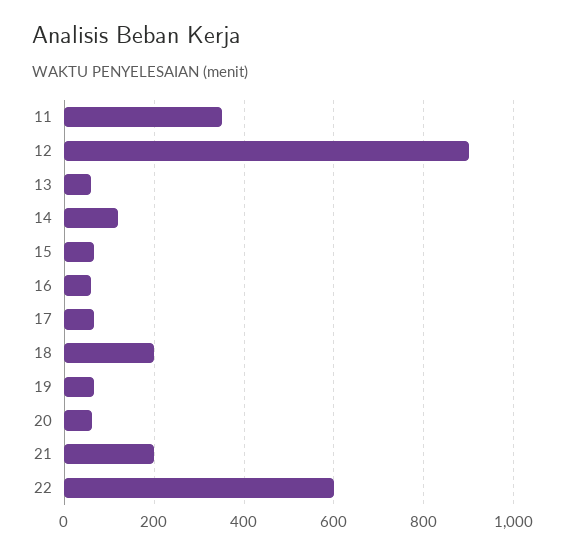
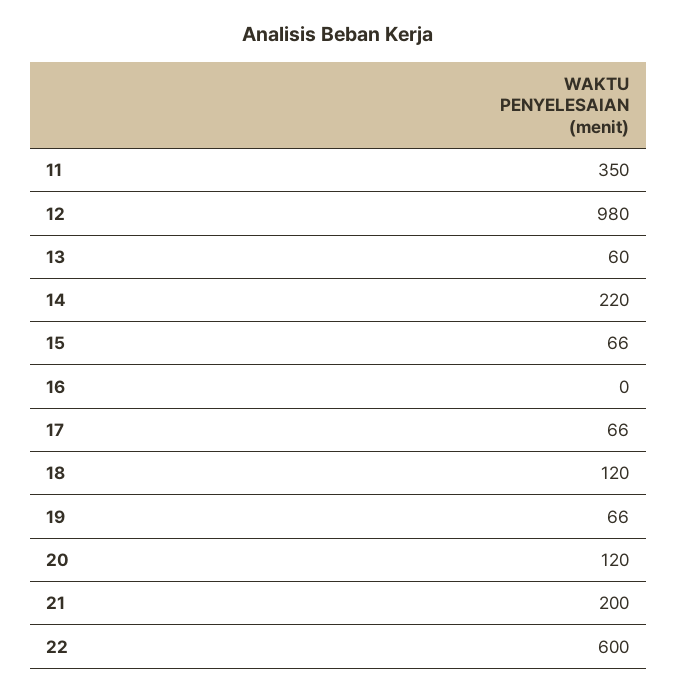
  {
    "11": 350,
-   "12": 900,
+   "12": 980,
    "13": 60,
-   "14": 120,
+   "14": 220,
    "15": 66,
-   "16": 60,
+   "16": 0,
    "17": 66,
-   "18": 200,
+   "18": 120,
    "19": 66,
-   "20": 60,
+   "20": 120,
    "21": 200,
    "22": 600
  }

